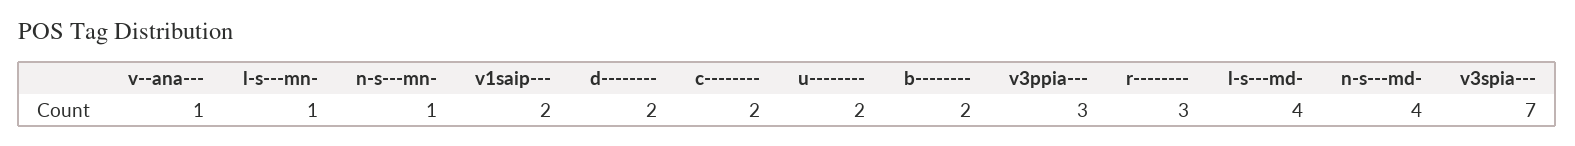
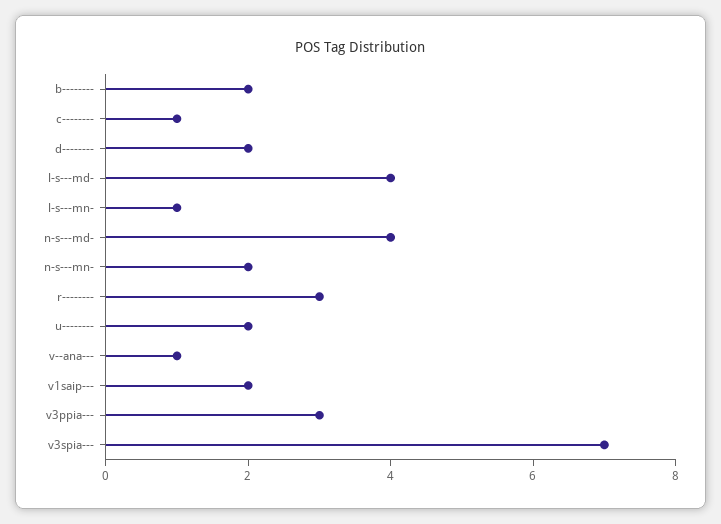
  {
    "v--ana---": 1,
    "l-s---mn-": 1,
-   "n-s---mn-": 1,
+   "n-s---mn-": 2,
    "v1saip---": 2,
    "d--------": 2,
-   "c--------": 2,
+   "c--------": 1,
    "u--------": 2,
    "b--------": 2,
    "v3ppia---": 3,
    "r--------": 3,
    "l-s---md-": 4,
    "n-s---md-": 4,
    "v3spia---": 7
  }

